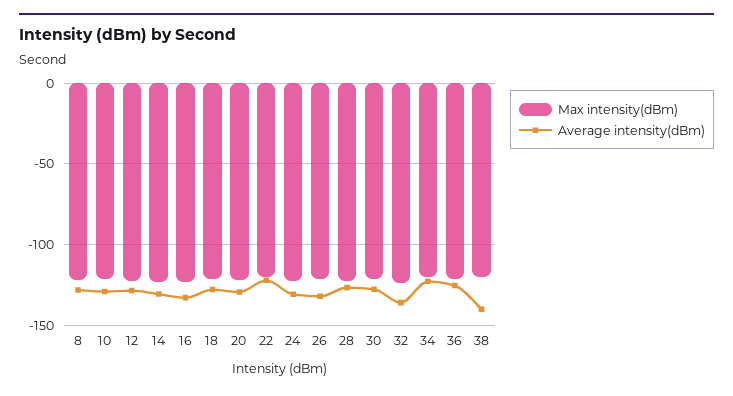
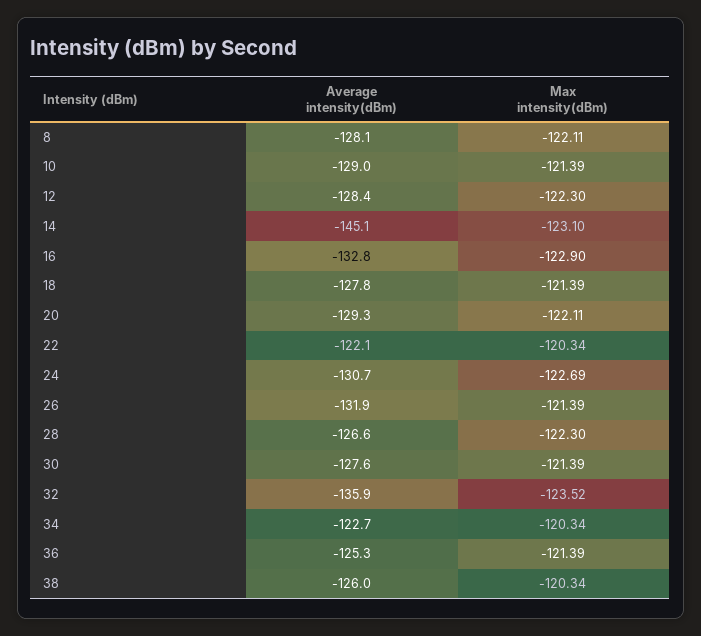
  {
    "Max intensity(dBm)": {
      "8": -122.11,
      "10": -121.39,
      "12": -122.3,
      "14": -123.1,
      "16": -122.9,
      "18": -121.39,
      "20": -122.11,
      "22": -120.34,
      "24": -122.69,
      "26": -121.39,
      "28": -122.3,
      "30": -121.39,
      "32": -123.52,
      "34": -120.34,
      "36": -121.39,
      "38": -120.34
    },
    "Average intensity(dBm)": {
      "8": -128.1,
      "10": -129,
      "12": -128.4,
-     "14": -130,
+     "14": -145.1,
      "16": -132.8,
      "18": -127.8,
      "20": -129.3,
      "22": -122.1,
      "24": -130.7,
      "26": -131.9,
      "28": -126.6,
      "30": -127.6,
      "32": -135.9,
      "34": -122.7,
      "36": -125.3,
-     "38": -140
+     "38": -126
    }
  }

